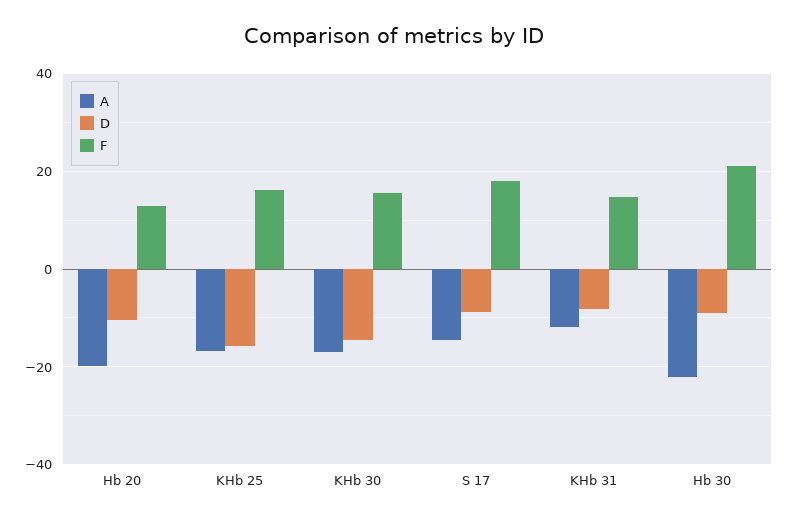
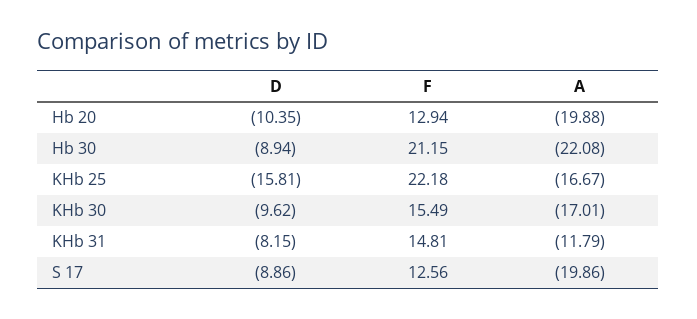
  {
    "A": {
      "Hb 20": -19.88,
      "KHb 25": -16.67,
      "KHb 30": -17.01,
-     "S 17": -14,
+     "S 17": -19.86,
      "KHb 31": -11.79,
      "Hb 30": -22.08
    },
    "D": {
      "Hb 20": -10.35,
      "KHb 25": -15.81,
-     "KHb 30": -14,
+     "KHb 30": -9.62,
      "S 17": -8.86,
      "KHb 31": -8.15,
      "Hb 30": -8.94
    },
    "F": {
      "Hb 20": 12.94,
-     "KHb 25": 16,
+     "KHb 25": 22.18,
      "KHb 30": 15.49,
-     "S 17": 18,
+     "S 17": 12.56,
      "KHb 31": 14.81,
      "Hb 30": 21.15
    }
  }

